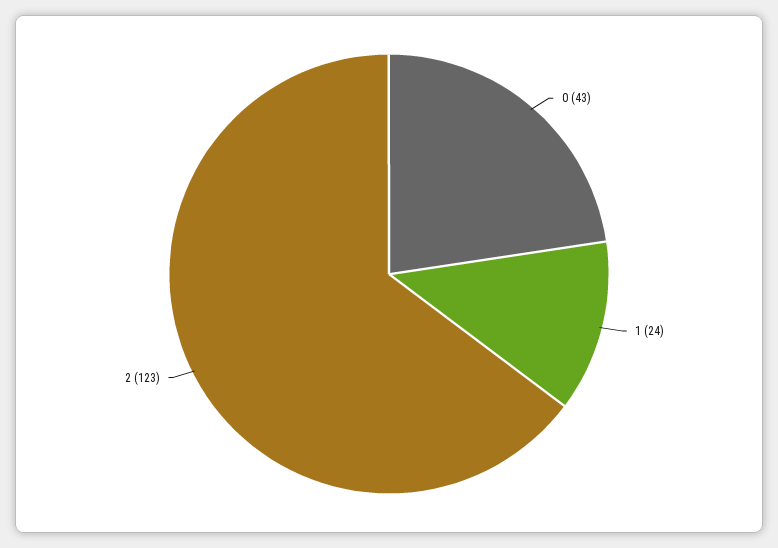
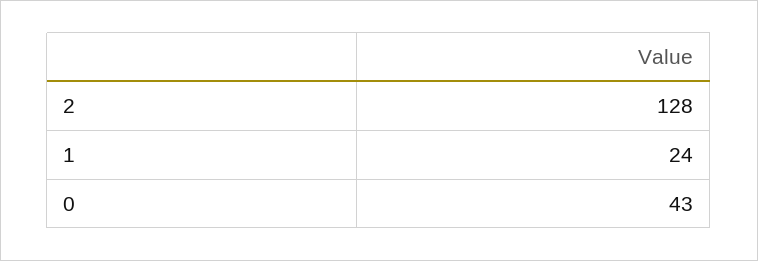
  {
    "0": 43,
    "1": 24,
-   "2": 123
+   "2": 128
  }

